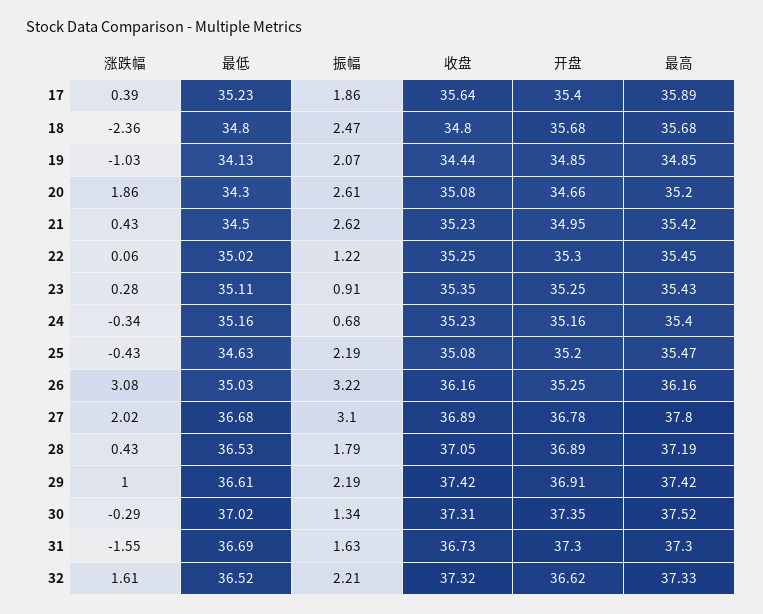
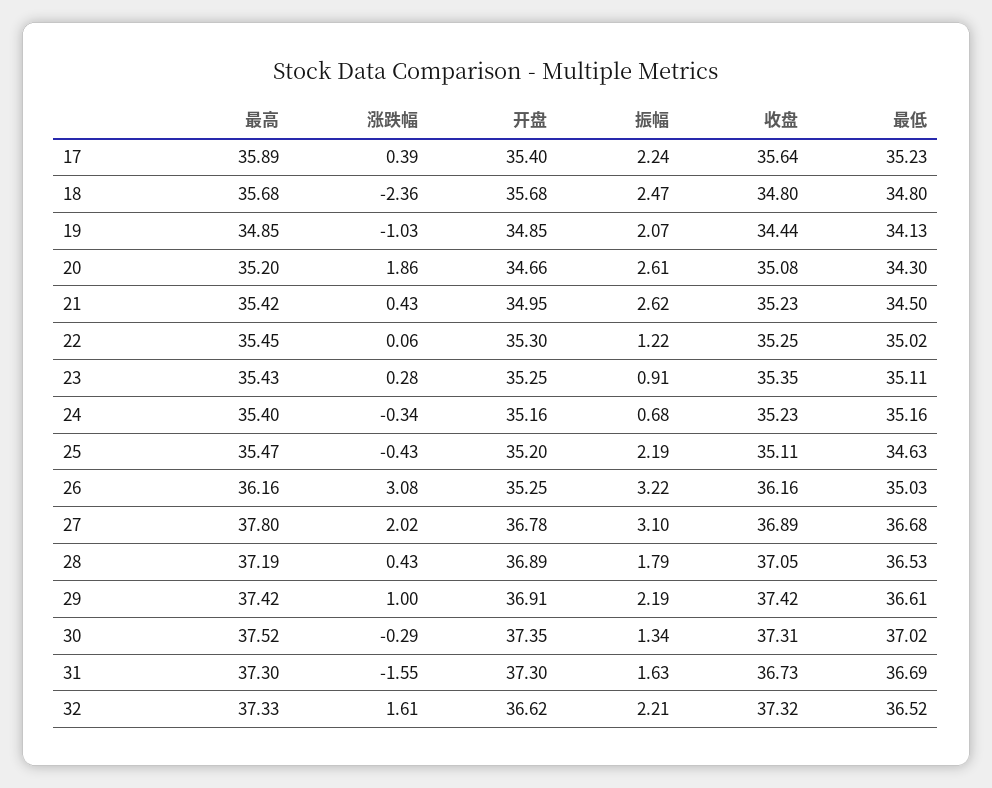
  {
    "涨跌幅": {
      "17": 0.39,
      "18": -2.36,
      "19": -1.03,
      "20": 1.86,
      "21": 0.43,
      "22": 0.06,
      "23": 0.28,
      "24": -0.34,
      "25": -0.43,
      "26": 3.08,
      "27": 2.02,
      "28": 0.43,
      "29": 1,
      "30": -0.29,
      "31": -1.55,
      "32": 1.61
    },
    "最低": {
      "17": 35.23,
      "18": 34.8,
      "19": 34.13,
      "20": 34.3,
      "21": 34.5,
      "22": 35.02,
      "23": 35.11,
      "24": 35.16,
      "25": 34.63,
      "26": 35.03,
      "27": 36.68,
      "28": 36.53,
      "29": 36.61,
      "30": 37.02,
      "31": 36.69,
      "32": 36.52
    },
    "振幅": {
-     "17": 1.86,
+     "17": 2.24,
      "18": 2.47,
      "19": 2.07,
      "20": 2.61,
      "21": 2.62,
      "22": 1.22,
      "23": 0.91,
      "24": 0.68,
      "25": 2.19,
      "26": 3.22,
      "27": 3.1,
      "28": 1.79,
      "29": 2.19,
      "30": 1.34,
      "31": 1.63,
      "32": 2.21
    },
    "收盘": {
      "17": 35.64,
      "18": 34.8,
      "19": 34.44,
      "20": 35.08,
      "21": 35.23,
      "22": 35.25,
      "23": 35.35,
      "24": 35.23,
-     "25": 35.08,
+     "25": 35.11,
      "26": 36.16,
      "27": 36.89,
      "28": 37.05,
      "29": 37.42,
      "30": 37.31,
      "31": 36.73,
      "32": 37.32
    },
    "开盘": {
      "17": 35.4,
      "18": 35.68,
      "19": 34.85,
      "20": 34.66,
      "21": 34.95,
      "22": 35.3,
      "23": 35.25,
      "24": 35.16,
      "25": 35.2,
      "26": 35.25,
      "27": 36.78,
      "28": 36.89,
      "29": 36.91,
      "30": 37.35,
      "31": 37.3,
      "32": 36.62
    },
    "最高": {
      "17": 35.89,
      "18": 35.68,
      "19": 34.85,
      "20": 35.2,
      "21": 35.42,
      "22": 35.45,
      "23": 35.43,
      "24": 35.4,
      "25": 35.47,
      "26": 36.16,
      "27": 37.8,
      "28": 37.19,
      "29": 37.42,
      "30": 37.52,
      "31": 37.3,
      "32": 37.33
    }
  }

